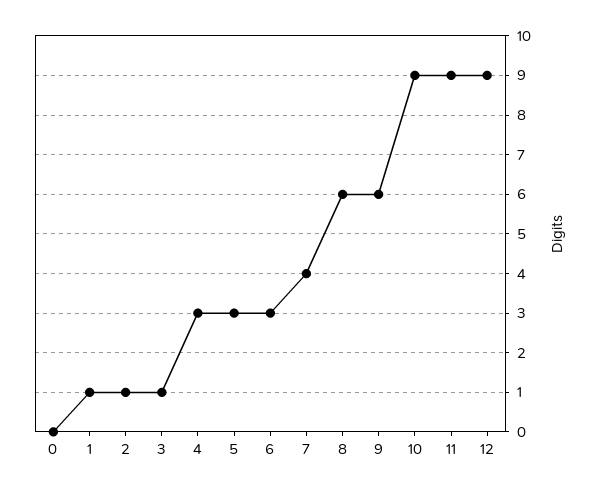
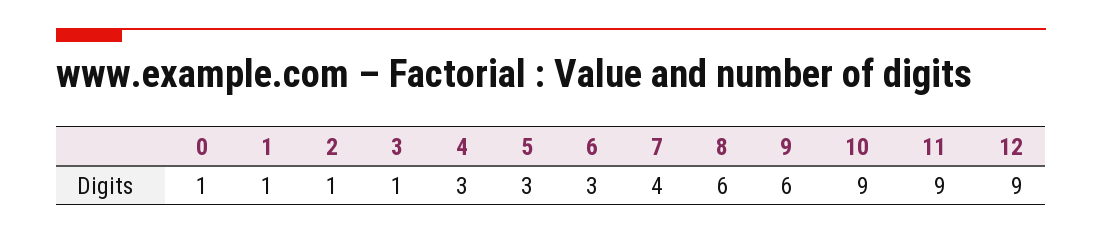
  {
-   "0": 0,
+   "0": 1,
    "1": 1,
    "2": 1,
    "3": 1,
    "4": 3,
    "5": 3,
    "6": 3,
    "7": 4,
    "8": 6,
    "9": 6,
    "10": 9,
    "11": 9,
    "12": 9
  }

